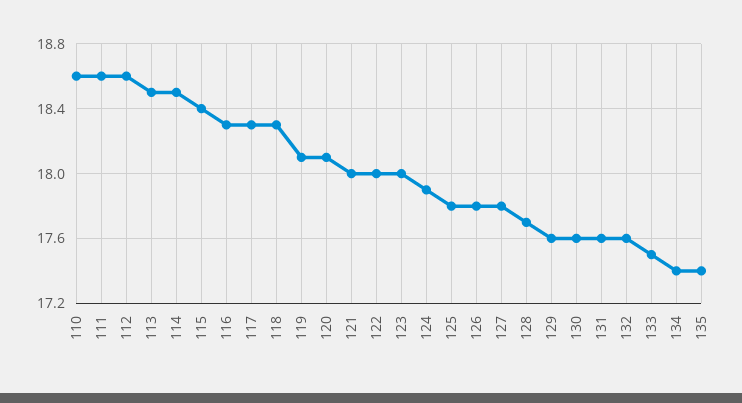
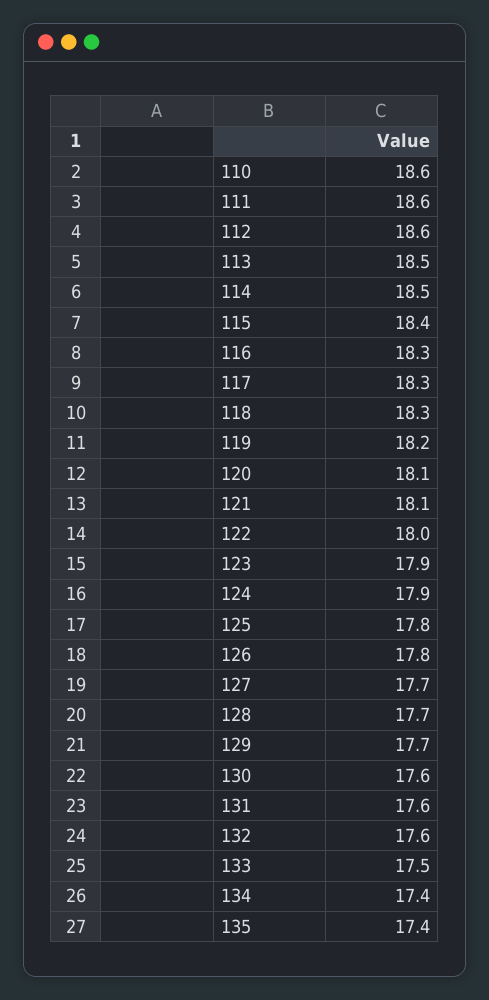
  {
    "110": 18.6,
    "111": 18.6,
    "112": 18.6,
    "113": 18.5,
    "114": 18.5,
    "115": 18.4,
    "116": 18.3,
    "117": 18.3,
    "118": 18.3,
-   "119": 18.1,
+   "119": 18.2,
    "120": 18.1,
-   "121": 18,
+   "121": 18.1,
    "122": 18,
-   "123": 18,
+   "123": 17.9,
    "124": 17.9,
    "125": 17.8,
    "126": 17.8,
-   "127": 17.8,
+   "127": 17.7,
    "128": 17.7,
-   "129": 17.6,
+   "129": 17.7,
    "130": 17.6,
    "131": 17.6,
    "132": 17.6,
    "133": 17.5,
    "134": 17.4,
    "135": 17.4
  }

